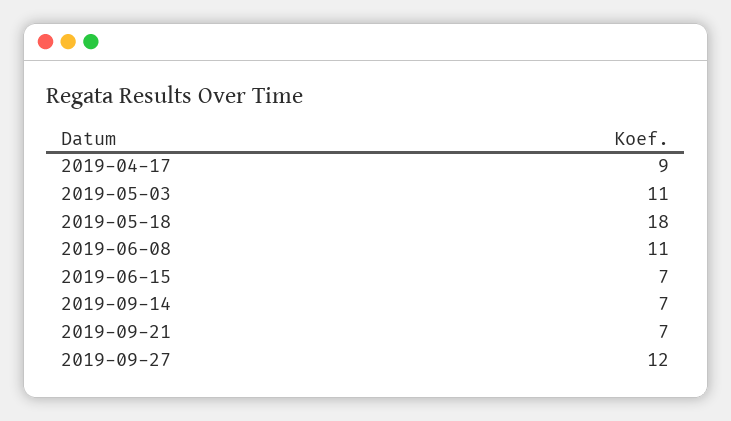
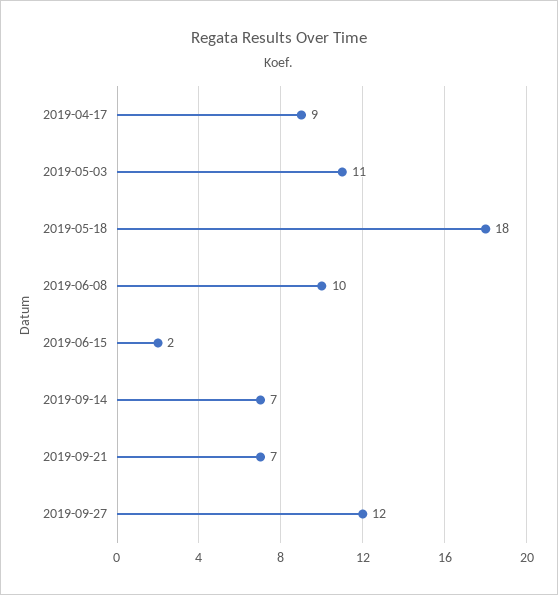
  {
    "2019-04-17": 9,
    "2019-05-03": 11,
    "2019-05-18": 18,
-   "2019-06-08": 11,
+   "2019-06-08": 10,
-   "2019-06-15": 7,
+   "2019-06-15": 2,
    "2019-09-14": 7,
    "2019-09-21": 7,
    "2019-09-27": 12
  }

